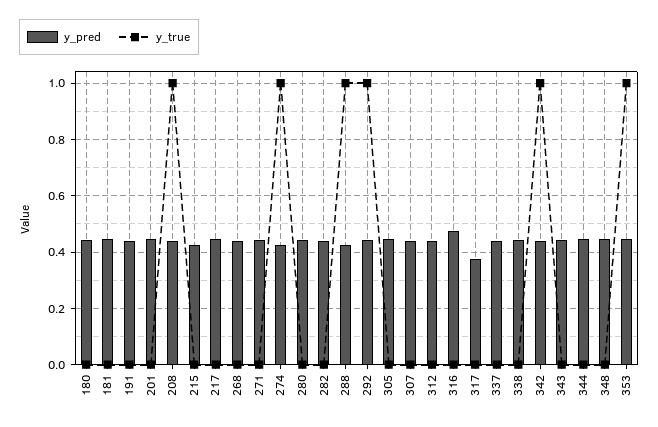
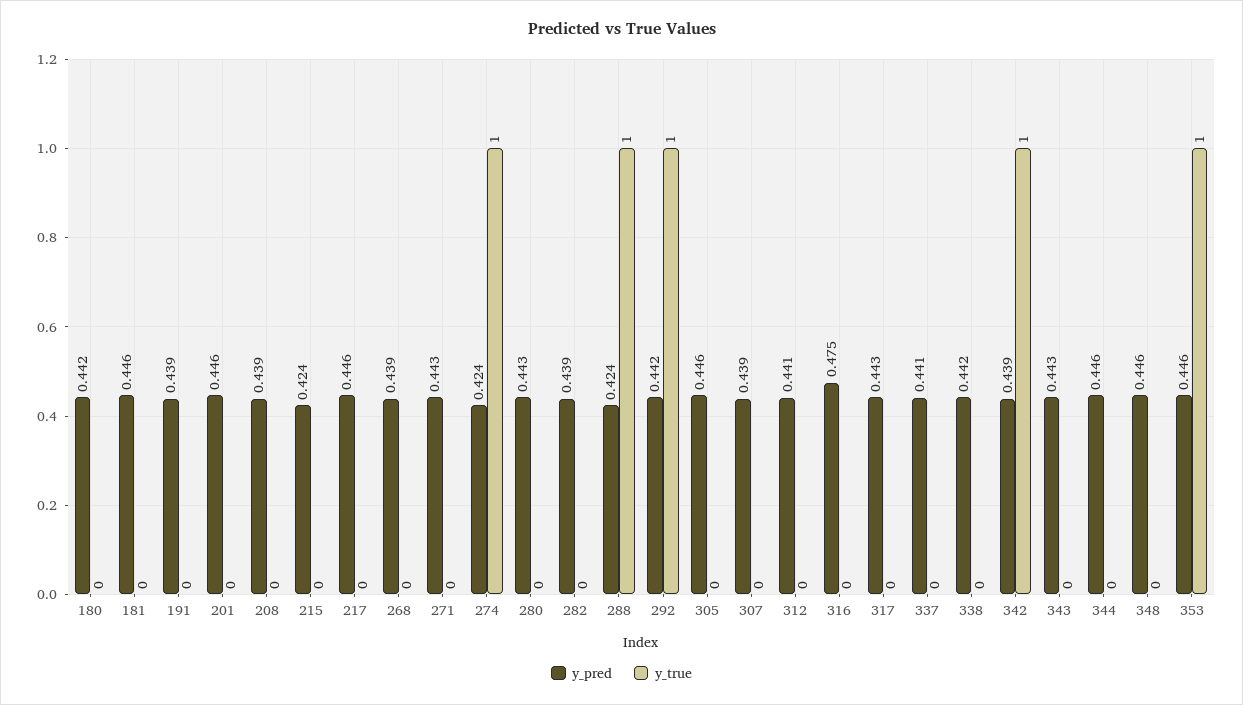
  {
    "y_pred": {
      "180": 0.442,
      "181": 0.446,
      "191": 0.439,
      "201": 0.446,
      "208": 0.439,
      "215": 0.424,
      "217": 0.446,
      "268": 0.439,
      "271": 0.443,
      "274": 0.424,
      "280": 0.443,
      "282": 0.439,
      "288": 0.424,
      "292": 0.442,
      "305": 0.446,
      "307": 0.439,
      "312": 0.441,
      "316": 0.475,
-     "317": 0.375,
+     "317": 0.443,
      "337": 0.441,
      "338": 0.442,
      "342": 0.439,
      "343": 0.443,
      "344": 0.446,
      "348": 0.446,
      "353": 0.446
    },
    "y_true": {
      "180": 0,
      "181": 0,
      "191": 0,
      "201": 0,
-     "208": 1,
+     "208": 0,
      "215": 0,
      "217": 0,
      "268": 0,
      "271": 0,
      "274": 1,
      "280": 0,
      "282": 0,
      "288": 1,
      "292": 1,
      "305": 0,
      "307": 0,
      "312": 0,
      "316": 0,
      "317": 0,
      "337": 0,
      "338": 0,
      "342": 1,
      "343": 0,
      "344": 0,
      "348": 0,
      "353": 1
    }
  }

